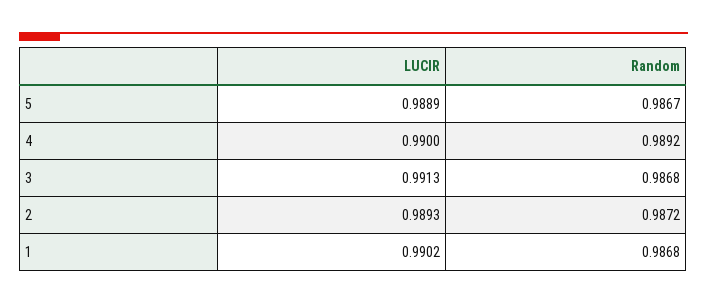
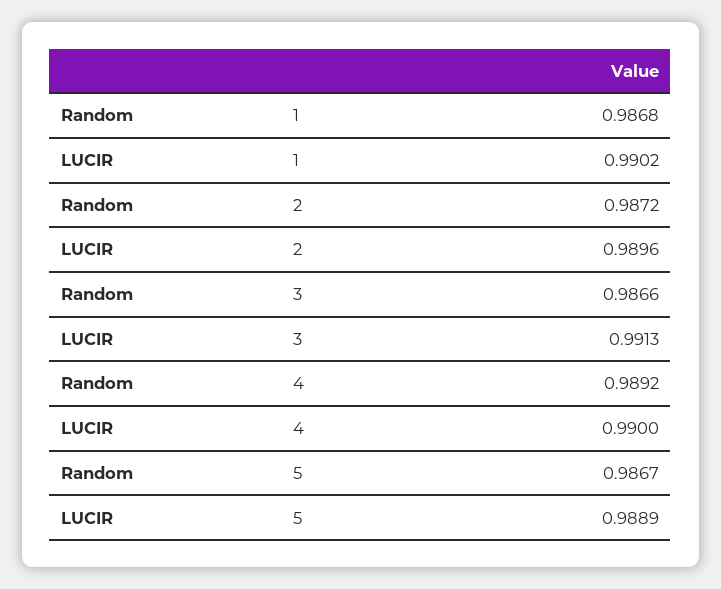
  {
    "LUCIR": {
      "5": 0.9889,
      "4": 0.99,
      "3": 0.9913,
-     "2": 0.9893,
+     "2": 0.9896,
      "1": 0.9902
    },
    "Random": {
      "5": 0.9867,
      "4": 0.9892,
-     "3": 0.9868,
+     "3": 0.9866,
      "2": 0.9872,
      "1": 0.9868
    }
  }

